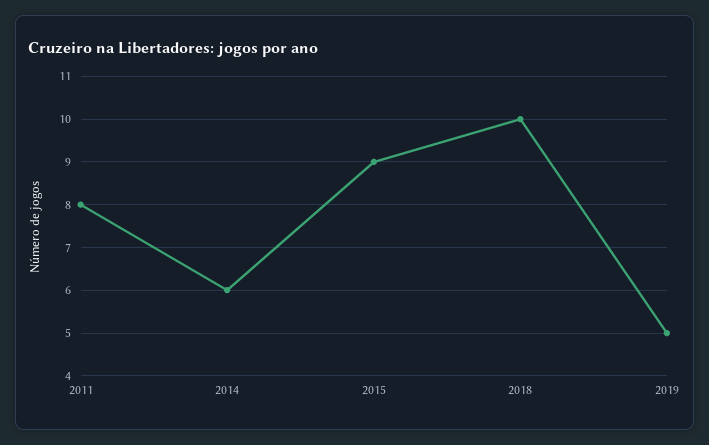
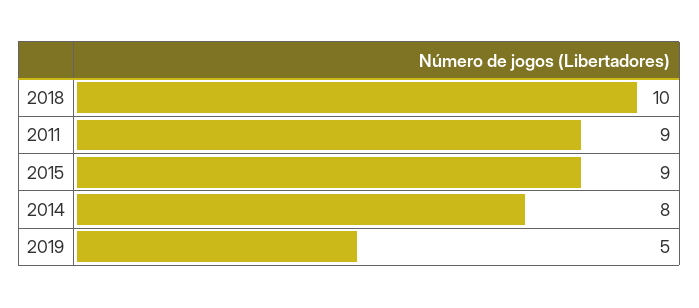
  {
-   "2011": 8,
+   "2011": 9,
-   "2014": 6,
+   "2014": 8,
    "2015": 9,
    "2018": 10,
    "2019": 5
  }

